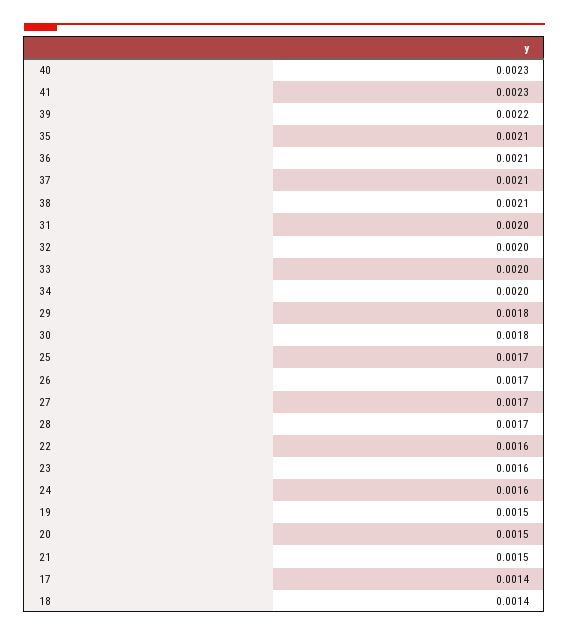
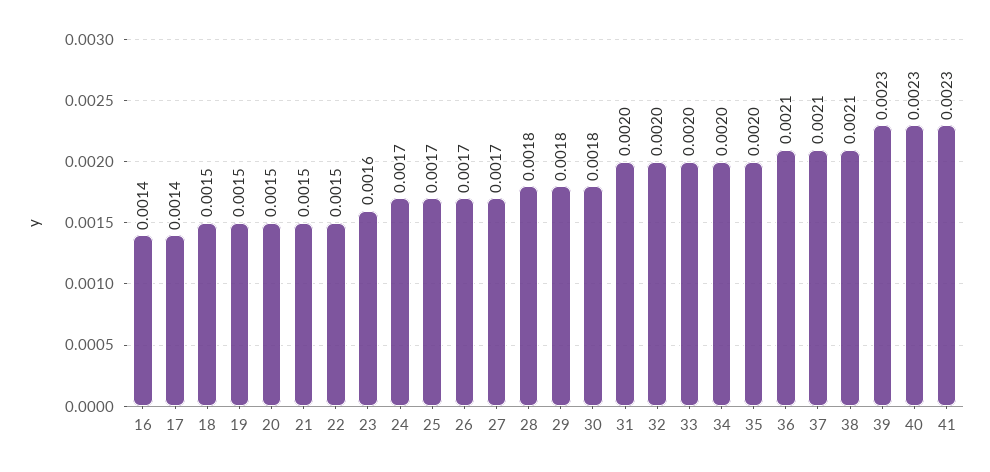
  {
    "40": 0.0023,
    "41": 0.0023,
-   "39": 0.0022,
+   "39": 0.0023,
-   "35": 0.0021,
+   "35": 0.002,
    "36": 0.0021,
    "37": 0.0021,
    "38": 0.0021,
    "31": 0.002,
    "32": 0.002,
    "33": 0.002,
    "34": 0.002,
    "29": 0.0018,
    "30": 0.0018,
    "25": 0.0017,
    "26": 0.0017,
    "27": 0.0017,
-   "28": 0.0017,
+   "28": 0.0018,
-   "22": 0.0016,
+   "22": 0.0015,
    "23": 0.0016,
-   "24": 0.0016,
+   "24": 0.0017,
    "19": 0.0015,
    "20": 0.0015,
    "21": 0.0015,
    "17": 0.0014,
-   "18": 0.0014
+   "18": 0.0015,
+   "16": 0.0014
  }

